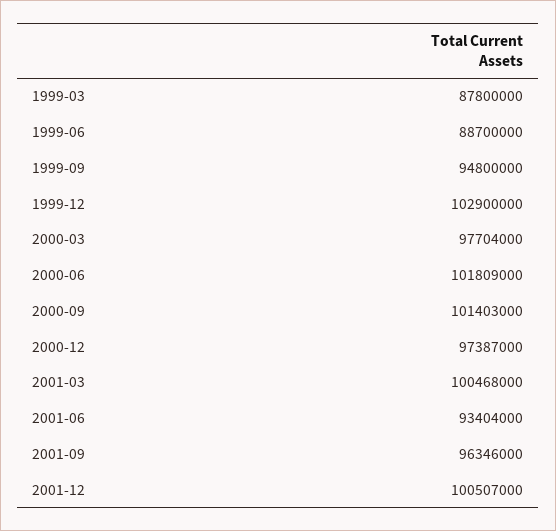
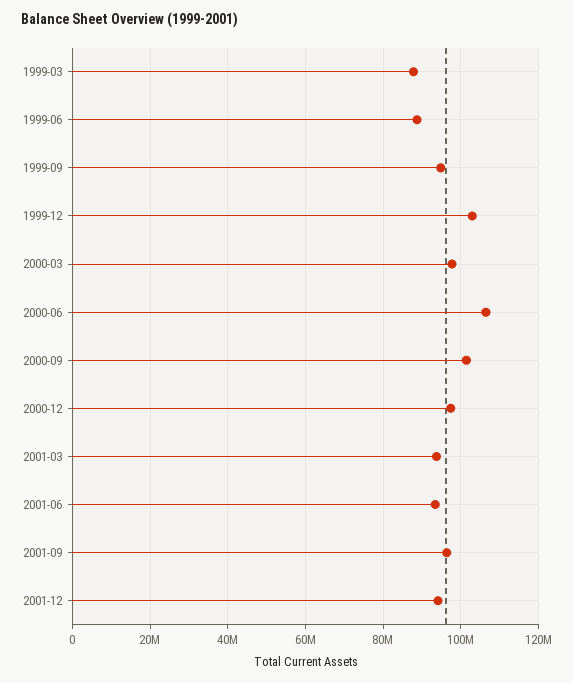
  {
    "1999-03": 87800000,
    "1999-06": 88700000,
    "1999-09": 94800000,
    "1999-12": 102900000,
    "2000-03": 97704000,
-   "2000-06": 101809000,
+   "2000-06": 106000000,
    "2000-09": 101403000,
    "2000-12": 97387000,
-   "2001-03": 100468000,
+   "2001-03": 94000000,
    "2001-06": 93404000,
    "2001-09": 96346000,
-   "2001-12": 100507000
+   "2001-12": 94000000
  }

